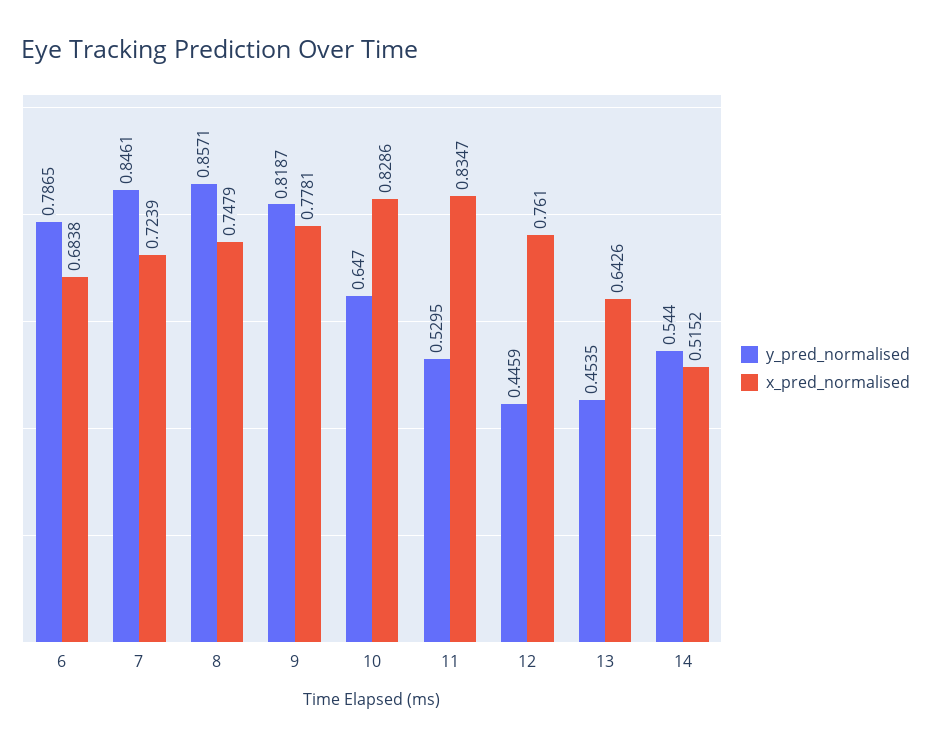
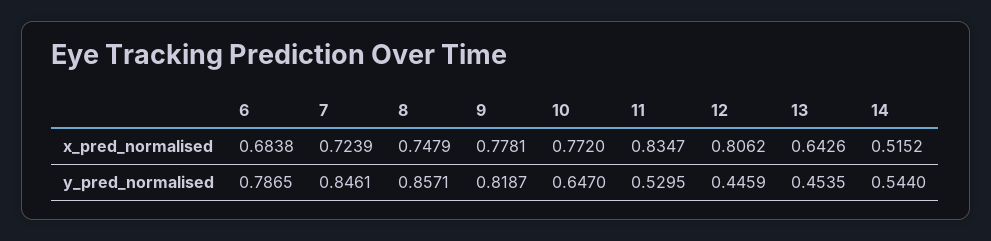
  {
    "y_pred_normalised": {
      "6": 0.7865,
      "7": 0.8461,
      "8": 0.8571,
      "9": 0.8187,
      "10": 0.647,
      "11": 0.5295,
      "12": 0.4459,
      "13": 0.4535,
      "14": 0.544
    },
    "x_pred_normalised": {
      "6": 0.6838,
      "7": 0.7239,
      "8": 0.7479,
      "9": 0.7781,
-     "10": 0.8286,
+     "10": 0.772,
      "11": 0.8347,
-     "12": 0.761,
+     "12": 0.8062,
      "13": 0.6426,
      "14": 0.5152
    }
  }

